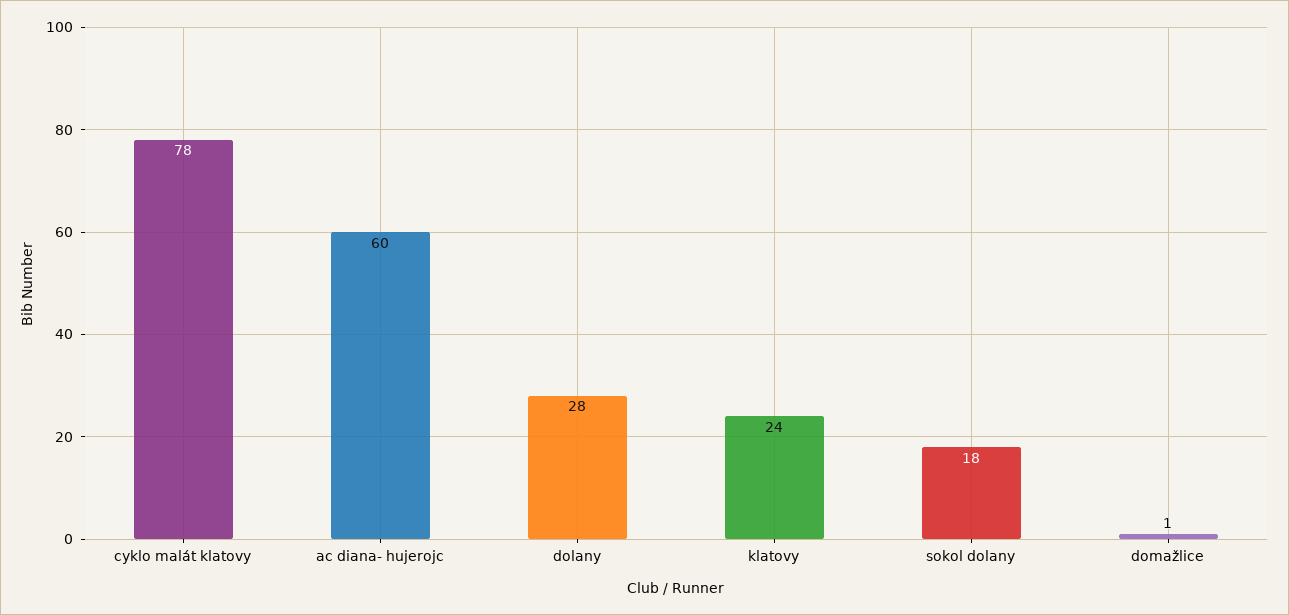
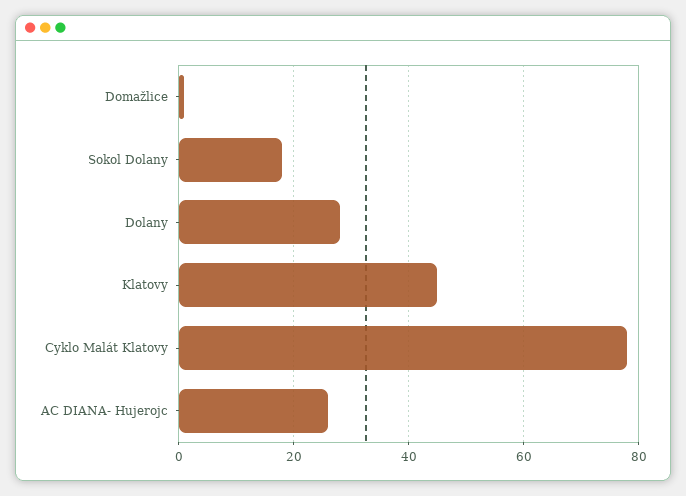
  {
    "cyklo malát klatovy": 78,
-   "ac diana- hujerojc": 60,
+   "ac diana- hujerojc": 25,
    "dolany": 28,
-   "klatovy": 24,
+   "klatovy": 45,
    "sokol dolany": 18,
    "domažlice": 1
  }

